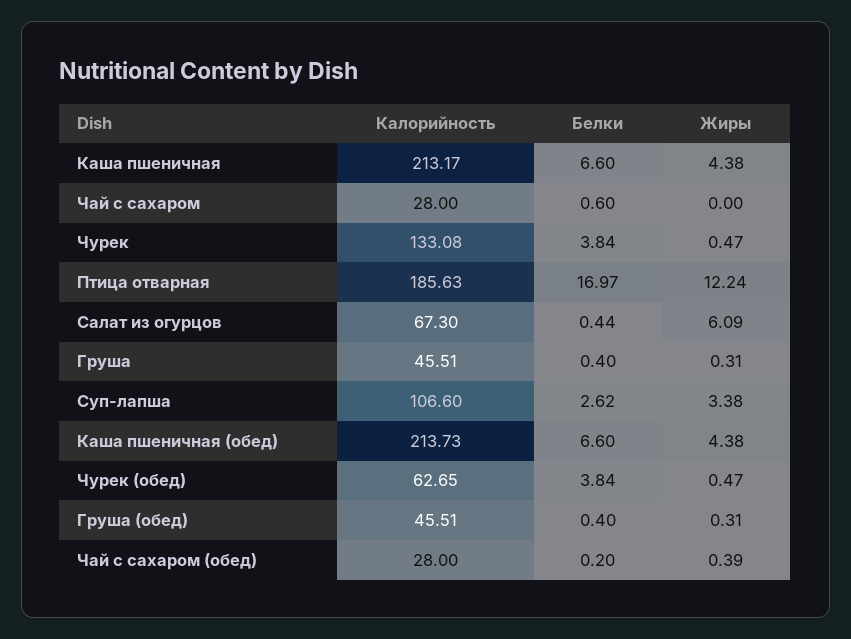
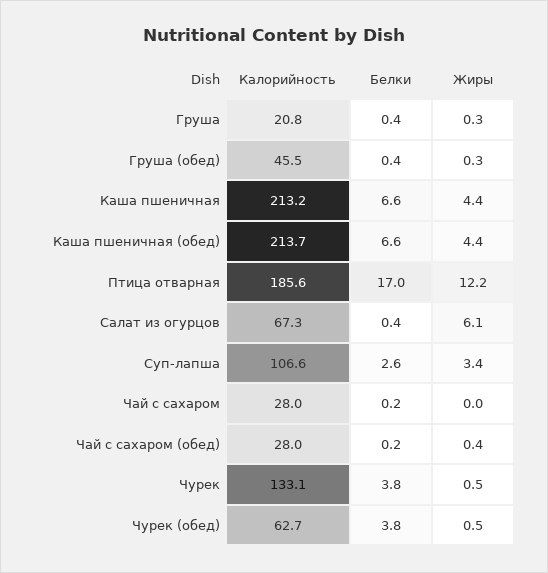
  {
    "Калорийность": {
      "Каша пшеничная": 213.17,
      "Чай с сахаром": 28,
      "Чурек": 133.08,
      "Птица отварная": 185.63,
      "Салат из огурцов": 67.3,
-     "Груша": 45.51,
+     "Груша": 20.8,
      "Суп-лапша": 106.6,
      "Каша пшеничная (обед)": 213.73,
      "Чурек (обед)": 62.65,
      "Груша (обед)": 45.51,
      "Чай с сахаром (обед)": 28
    },
    "Белки": {
      "Каша пшеничная": 6.6,
-     "Чай с сахаром": 0.6,
+     "Чай с сахаром": 0.2,
      "Чурек": 3.84,
      "Птица отварная": 16.97,
      "Салат из огурцов": 0.44,
      "Груша": 0.4,
      "Суп-лапша": 2.62,
      "Каша пшеничная (обед)": 6.6,
      "Чурек (обед)": 3.84,
      "Груша (обед)": 0.4,
      "Чай с сахаром (обед)": 0.2
    },
    "Жиры": {
      "Каша пшеничная": 4.38,
      "Чай с сахаром": 0,
      "Чурек": 0.47,
      "Птица отварная": 12.24,
      "Салат из огурцов": 6.09,
      "Груша": 0.31,
      "Суп-лапша": 3.38,
      "Каша пшеничная (обед)": 4.38,
      "Чурек (обед)": 0.47,
      "Груша (обед)": 0.31,
      "Чай с сахаром (обед)": 0.39
    }
  }

